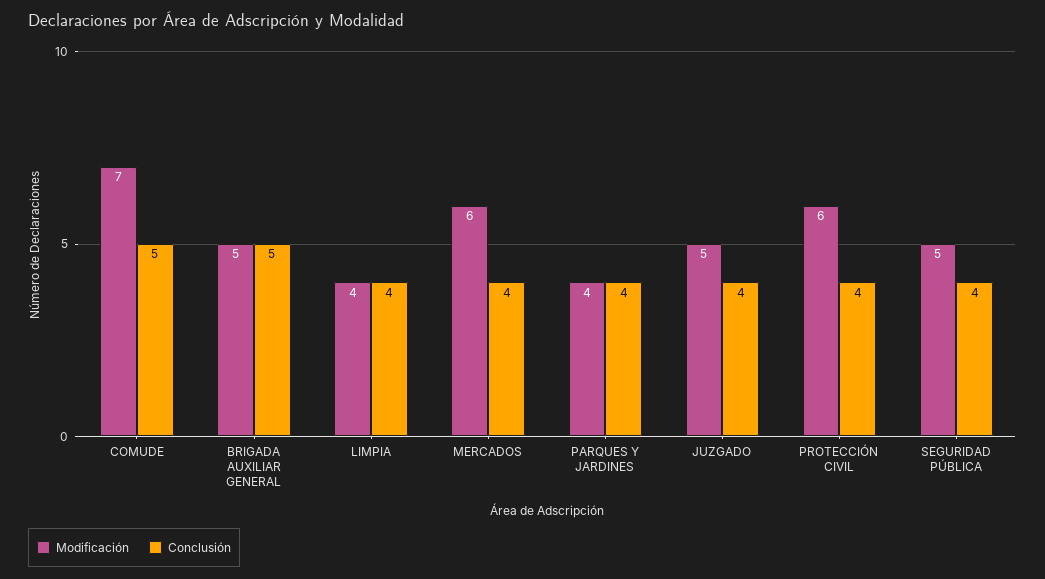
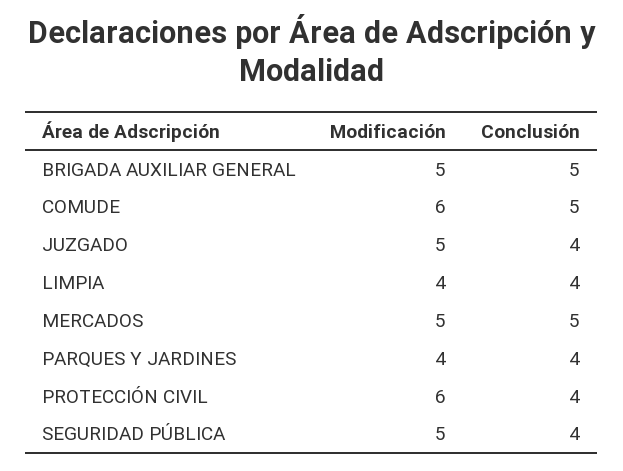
  {
    "Modificación": {
-     "COMUDE": 7,
+     "COMUDE": 6,
      "BRIGADA AUXILIAR GENERAL": 5,
      "LIMPIA": 4,
-     "MERCADOS": 6,
+     "MERCADOS": 5,
      "PARQUES Y JARDINES": 4,
      "JUZGADO": 5,
      "PROTECCIÓN CIVIL": 6,
      "SEGURIDAD PÚBLICA": 5
    },
    "Conclusión": {
      "COMUDE": 5,
      "BRIGADA AUXILIAR GENERAL": 5,
      "LIMPIA": 4,
-     "MERCADOS": 4,
+     "MERCADOS": 5,
      "PARQUES Y JARDINES": 4,
      "JUZGADO": 4,
      "PROTECCIÓN CIVIL": 4,
      "SEGURIDAD PÚBLICA": 4
    }
  }

